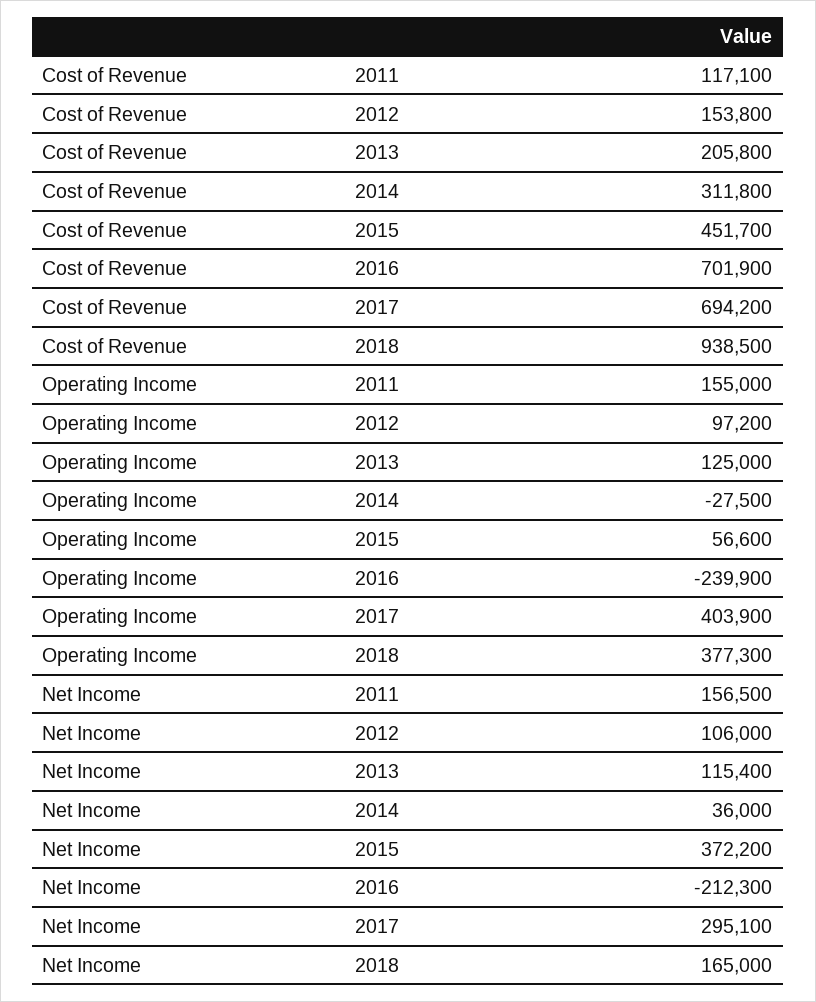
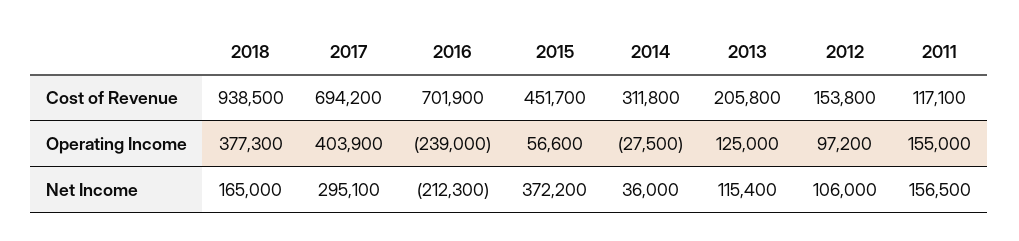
  {
    "Cost of Revenue": {
      "2011": 117100,
      "2012": 153800,
      "2013": 205800,
      "2014": 311800,
      "2015": 451700,
      "2016": 701900,
      "2017": 694200,
      "2018": 938500
    },
    "Operating Income": {
      "2011": 155000,
      "2012": 97200,
      "2013": 125000,
      "2014": -27500,
      "2015": 56600,
-     "2016": -239900,
+     "2016": -239000,
      "2017": 403900,
      "2018": 377300
    },
    "Net Income": {
      "2011": 156500,
      "2012": 106000,
      "2013": 115400,
      "2014": 36000,
      "2015": 372200,
      "2016": -212300,
      "2017": 295100,
      "2018": 165000
    }
  }

